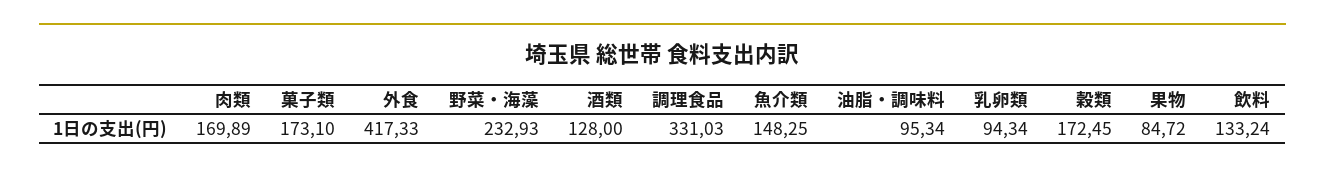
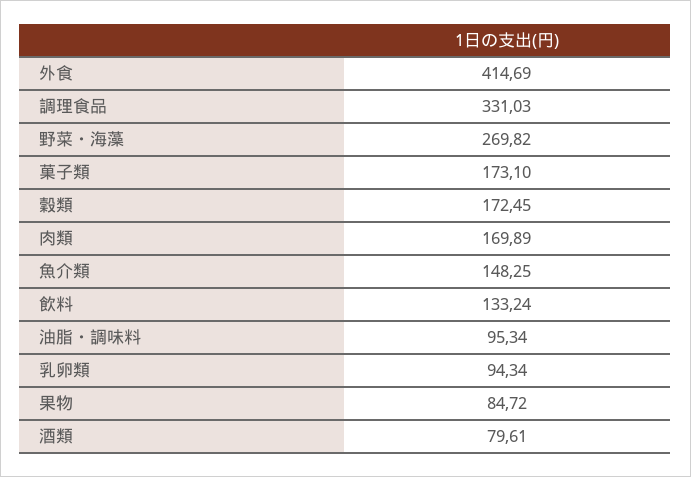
  {
    "肉類": 169.89,
    "菓子類": 173.1,
-   "外食": 417.33,
+   "外食": 414.69,
-   "野菜・海藻": 232.93,
+   "野菜・海藻": 269.82,
-   "酒類": 128,
+   "酒類": 79.61,
    "調理食品": 331.03,
    "魚介類": 148.25,
    "油脂・調味料": 95.34,
    "乳卵類": 94.34,
    "穀類": 172.45,
    "果物": 84.72,
    "飲料": 133.24
  }

